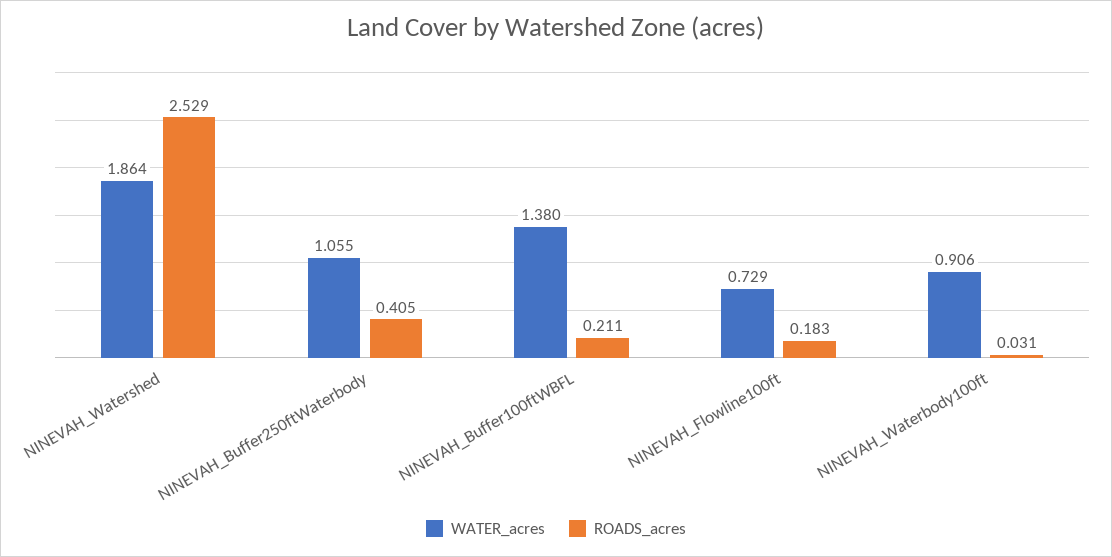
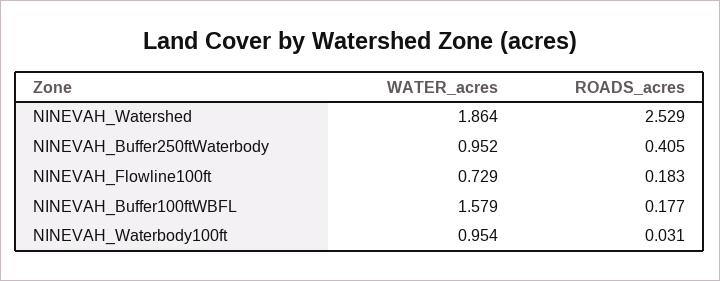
  {
    "WATER_acres": {
      "NINEVAH_Watershed": 1.864,
-     "NINEVAH_Buffer250ftWaterbody": 1.055,
+     "NINEVAH_Buffer250ftWaterbody": 0.952,
-     "NINEVAH_Buffer100ftWBFL": 1.38,
+     "NINEVAH_Buffer100ftWBFL": 1.579,
      "NINEVAH_Flowline100ft": 0.729,
-     "NINEVAH_Waterbody100ft": 0.906
+     "NINEVAH_Waterbody100ft": 0.954
    },
    "ROADS_acres": {
      "NINEVAH_Watershed": 2.529,
      "NINEVAH_Buffer250ftWaterbody": 0.405,
-     "NINEVAH_Buffer100ftWBFL": 0.211,
+     "NINEVAH_Buffer100ftWBFL": 0.177,
      "NINEVAH_Flowline100ft": 0.183,
      "NINEVAH_Waterbody100ft": 0.031
    }
  }

